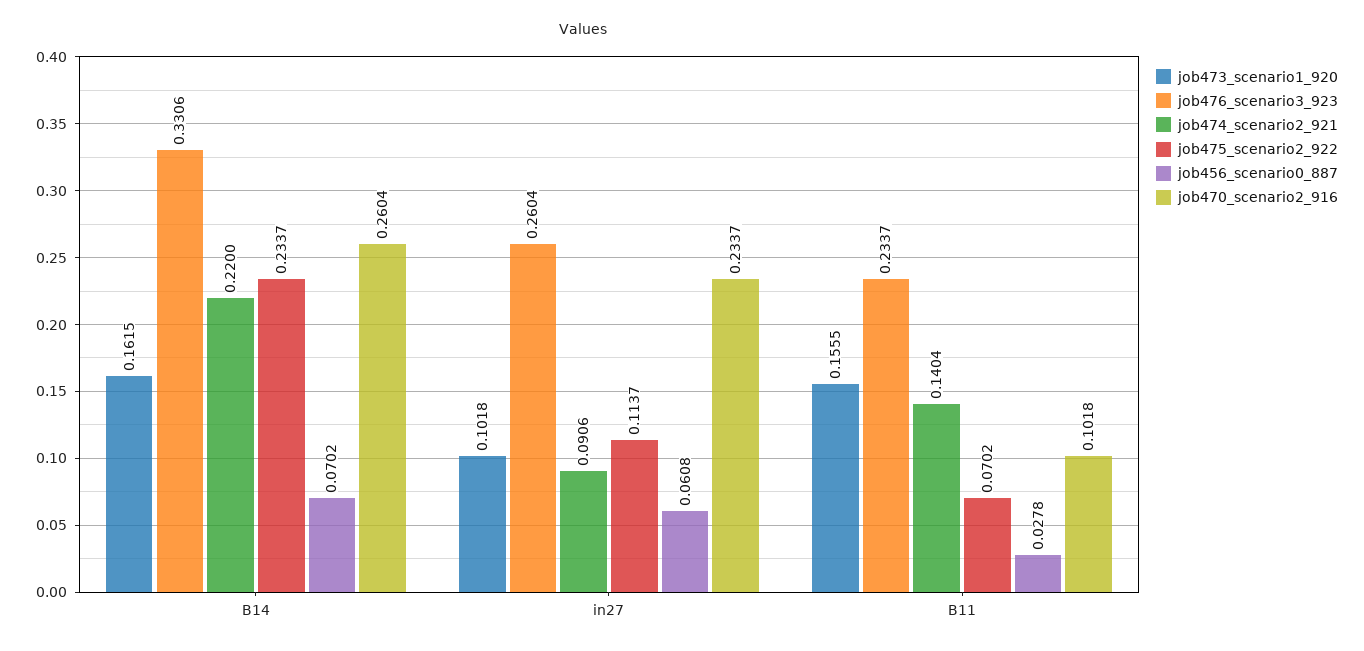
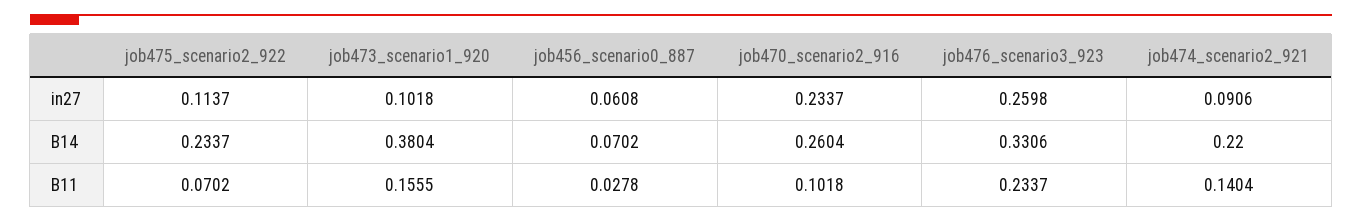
  {
    "job473_scenario1_920": {
-     "B14": 0.1615,
+     "B14": 0.3804,
      "in27": 0.1018,
      "B11": 0.1555
    },
    "job476_scenario3_923": {
      "B14": 0.3306,
-     "in27": 0.2604,
+     "in27": 0.2598,
      "B11": 0.2337
    },
    "job474_scenario2_921": {
      "B14": 0.22,
      "in27": 0.0906,
      "B11": 0.1404
    },
    "job475_scenario2_922": {
      "B14": 0.2337,
      "in27": 0.1137,
      "B11": 0.0702
    },
    "job456_scenario0_887": {
      "B14": 0.0702,
      "in27": 0.0608,
      "B11": 0.0278
    },
    "job470_scenario2_916": {
      "B14": 0.2604,
      "in27": 0.2337,
      "B11": 0.1018
    }
  }

